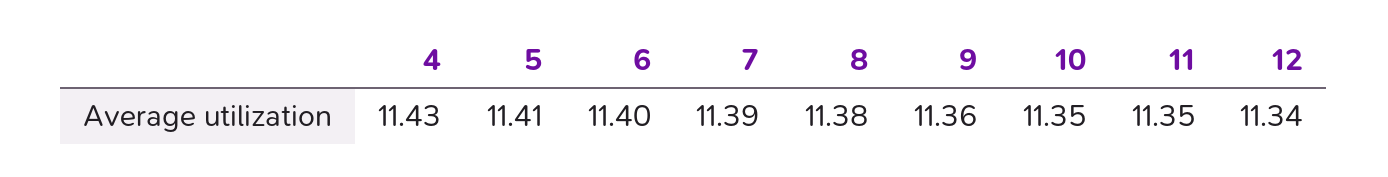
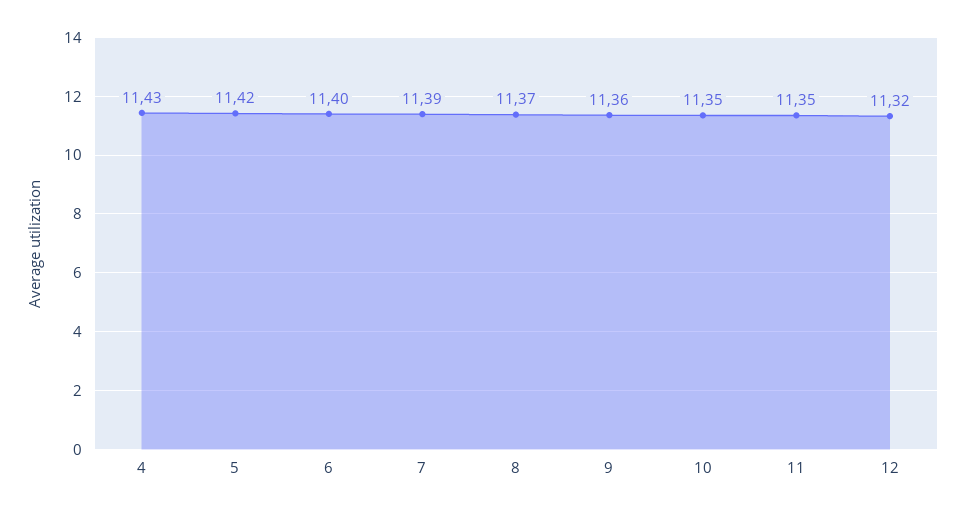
  {
    "4": 11.43,
-   "5": 11.41,
+   "5": 11.42,
    "6": 11.4,
    "7": 11.39,
-   "8": 11.38,
+   "8": 11.37,
    "9": 11.36,
    "10": 11.35,
    "11": 11.35,
-   "12": 11.34
+   "12": 11.32
  }

